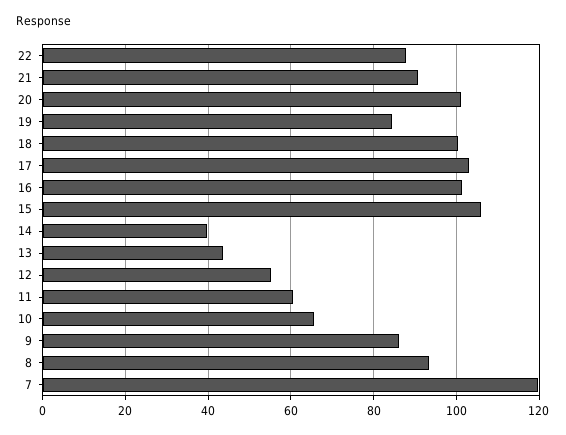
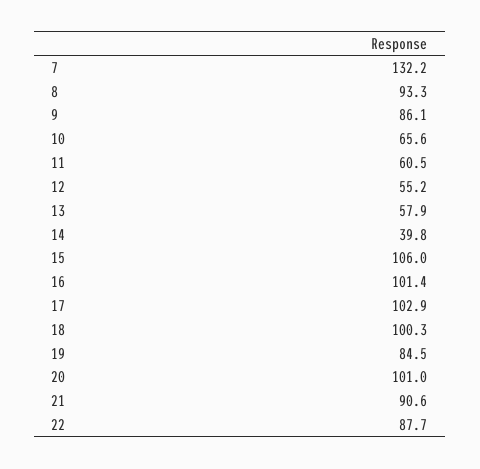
  {
    "22": 87.7,
    "21": 90.6,
    "20": 101,
    "19": 84.5,
    "18": 100.3,
    "17": 102.9,
    "16": 101.4,
    "15": 106,
    "14": 39.8,
-   "13": 44,
+   "13": 57.9,
    "12": 55.2,
    "11": 60.5,
    "10": 65.6,
    "9": 86.1,
    "8": 93.3,
-   "7": 120
+   "7": 132.2
  }

